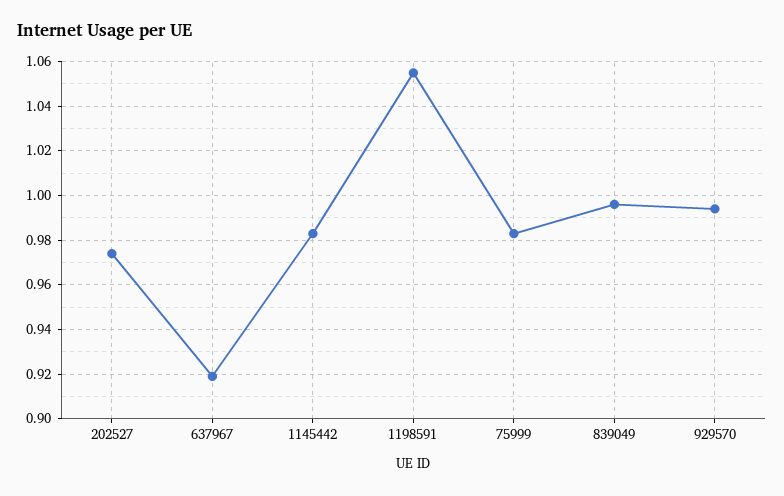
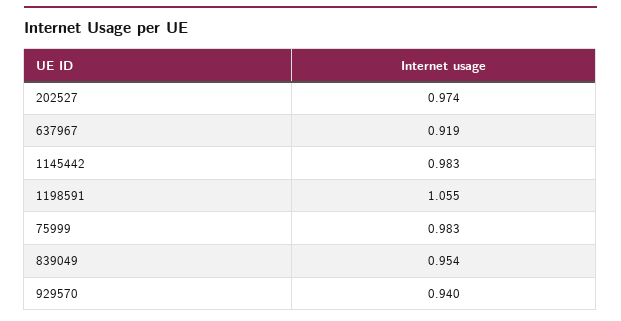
  {
    "202527": 0.974,
    "637967": 0.919,
    "1145442": 0.983,
    "1198591": 1.055,
    "75999": 0.983,
-   "839049": 0.995,
+   "839049": 0.954,
-   "929570": 0.995
+   "929570": 0.94
  }

